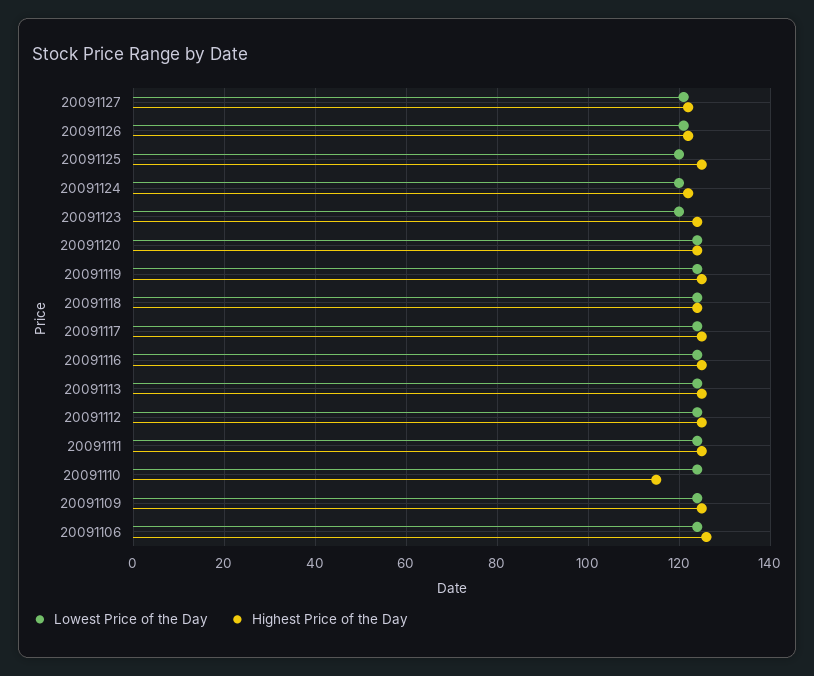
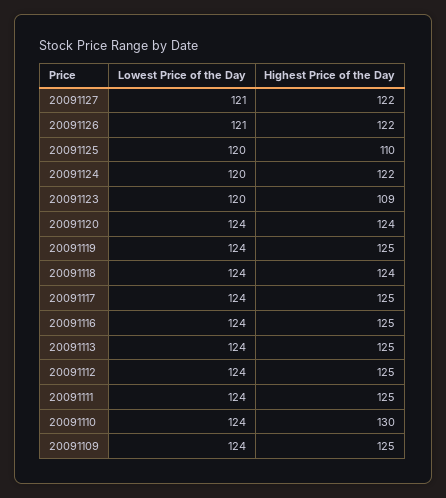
  {
    "Lowest Price of the Day": {
      "20091127": 121,
      "20091126": 121,
      "20091125": 120,
      "20091124": 120,
      "20091123": 120,
      "20091120": 124,
      "20091119": 124,
      "20091118": 124,
      "20091117": 124,
      "20091116": 124,
      "20091113": 124,
      "20091112": 124,
      "20091111": 124,
      "20091110": 124,
-     "20091109": 124,
+     "20091109": 124
-     "20091106": 125
    },
    "Highest Price of the Day": {
      "20091127": 122,
      "20091126": 122,
-     "20091125": 125,
+     "20091125": 110,
      "20091124": 122,
-     "20091123": 125,
+     "20091123": 109,
      "20091120": 124,
      "20091119": 125,
      "20091118": 124,
      "20091117": 125,
      "20091116": 125,
      "20091113": 125,
      "20091112": 125,
      "20091111": 125,
-     "20091110": 115,
+     "20091110": 130,
-     "20091109": 125,
+     "20091109": 125
-     "20091106": 125
    }
  }

